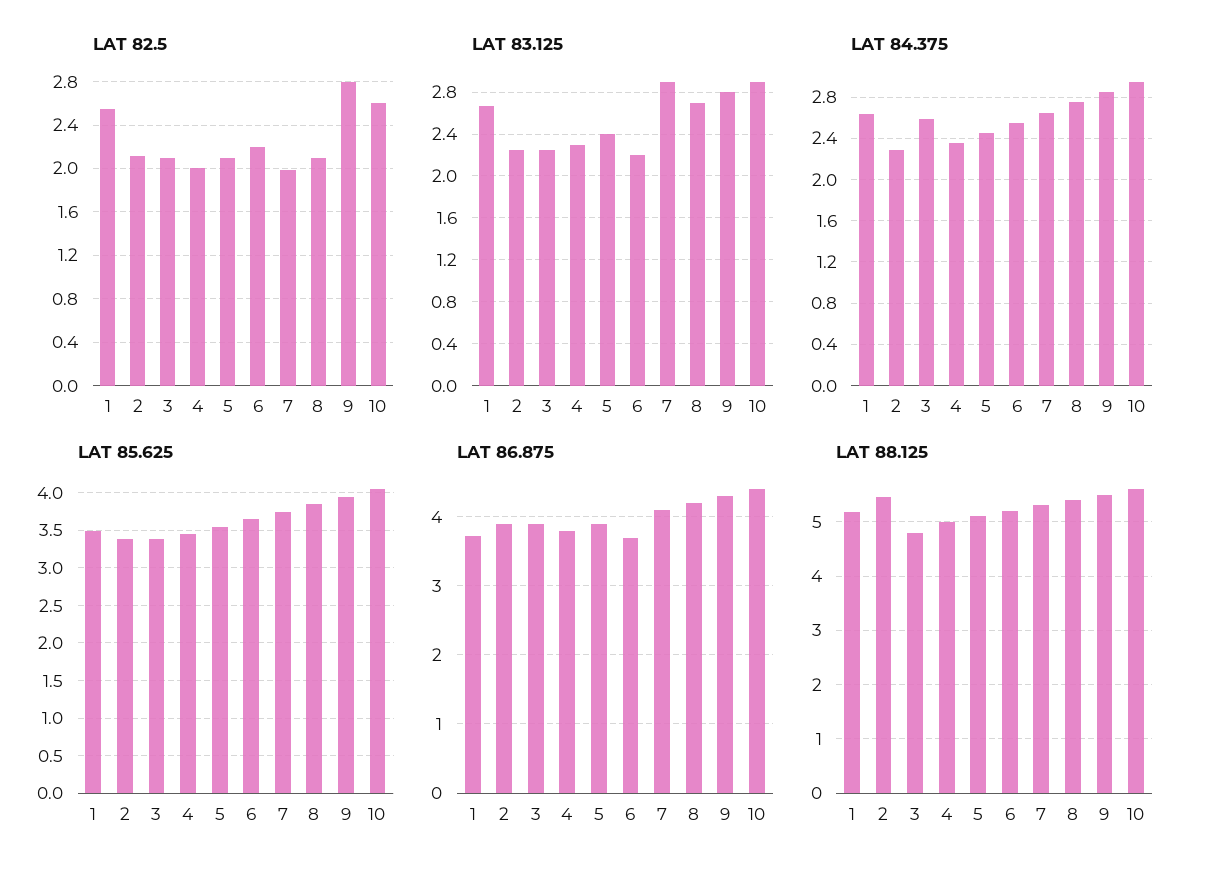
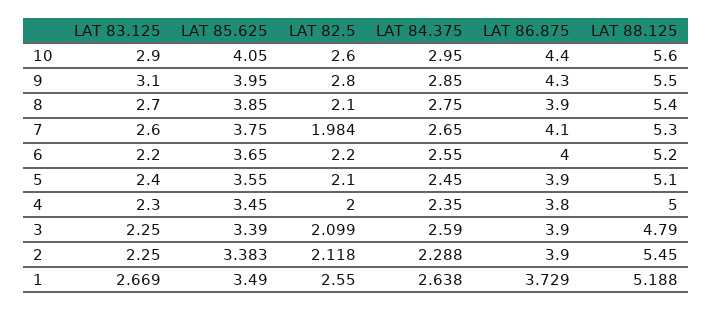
  {
    "LAT 82.5": {
      "1": 2.55,
      "2": 2.118,
      "3": 2.099,
      "4": 2,
      "5": 2.1,
      "6": 2.2,
      "7": 1.984,
      "8": 2.1,
      "9": 2.8,
      "10": 2.6
    },
    "LAT 83.125": {
      "1": 2.669,
      "2": 2.25,
      "3": 2.25,
      "4": 2.3,
      "5": 2.4,
      "6": 2.2,
-     "7": 2.9,
+     "7": 2.6,
      "8": 2.7,
-     "9": 2.8,
+     "9": 3.1,
      "10": 2.9
    },
    "LAT 84.375": {
      "1": 2.638,
      "2": 2.288,
      "3": 2.59,
      "4": 2.35,
      "5": 2.45,
      "6": 2.55,
      "7": 2.65,
      "8": 2.75,
      "9": 2.85,
      "10": 2.95
    },
    "LAT 85.625": {
      "1": 3.49,
      "2": 3.383,
      "3": 3.39,
      "4": 3.45,
      "5": 3.55,
      "6": 3.65,
      "7": 3.75,
      "8": 3.85,
      "9": 3.95,
      "10": 4.05
    },
    "LAT 86.875": {
      "1": 3.729,
      "2": 3.9,
      "3": 3.9,
      "4": 3.8,
      "5": 3.9,
-     "6": 3.7,
+     "6": 4,
      "7": 4.1,
-     "8": 4.2,
+     "8": 3.9,
      "9": 4.3,
      "10": 4.4
    },
    "LAT 88.125": {
      "1": 5.188,
      "2": 5.45,
      "3": 4.79,
      "4": 5,
      "5": 5.1,
      "6": 5.2,
      "7": 5.3,
      "8": 5.4,
      "9": 5.5,
      "10": 5.6
    }
  }

